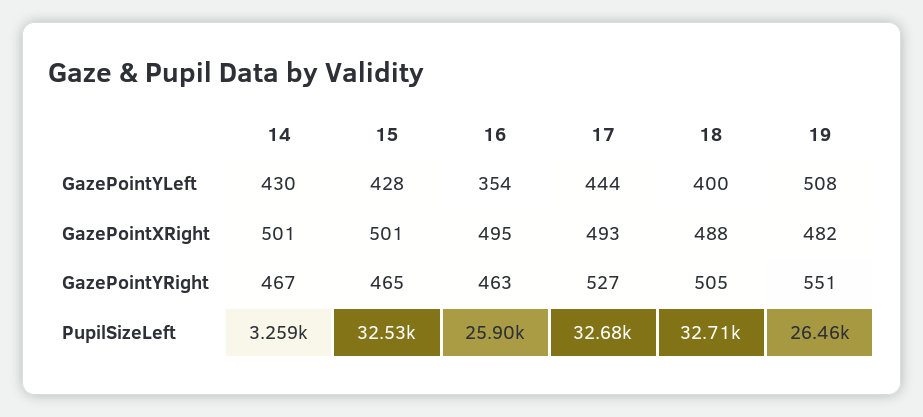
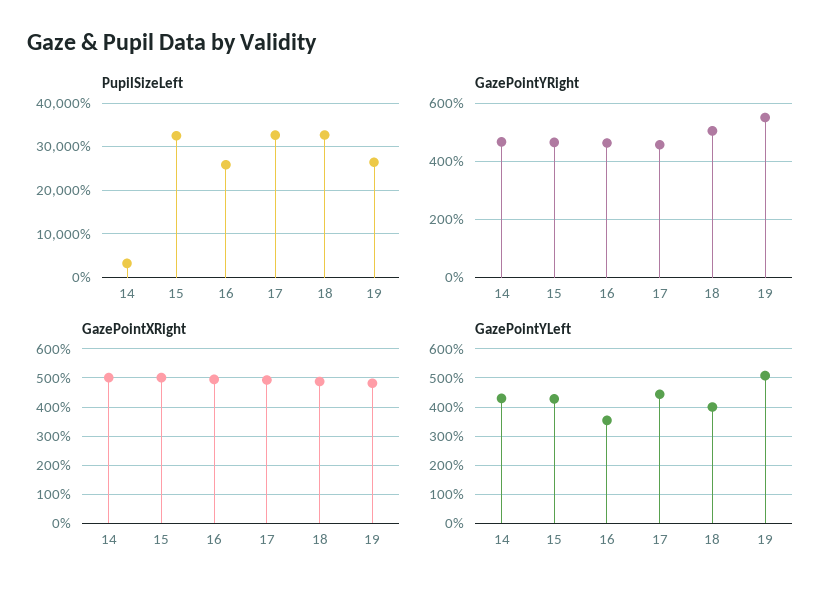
  {
    "GazePointYLeft": {
      "14": 430,
      "15": 428,
      "16": 354,
      "17": 444,
      "18": 400,
      "19": 508
    },
    "GazePointXRight": {
      "14": 501,
      "15": 501,
      "16": 495,
      "17": 493,
      "18": 488,
      "19": 482
    },
    "GazePointYRight": {
      "14": 467,
      "15": 465,
      "16": 463,
-     "17": 527,
+     "17": 450,
      "18": 505,
      "19": 551
    },
    "PupilSizeLeft": {
      "14": 3259,
      "15": 32530,
      "16": 25900,
      "17": 32680,
      "18": 32710,
      "19": 26460
    }
  }

